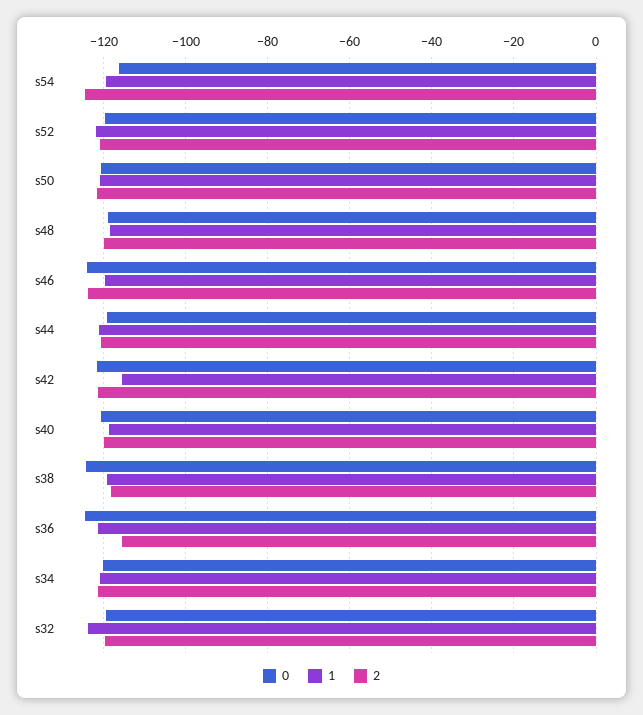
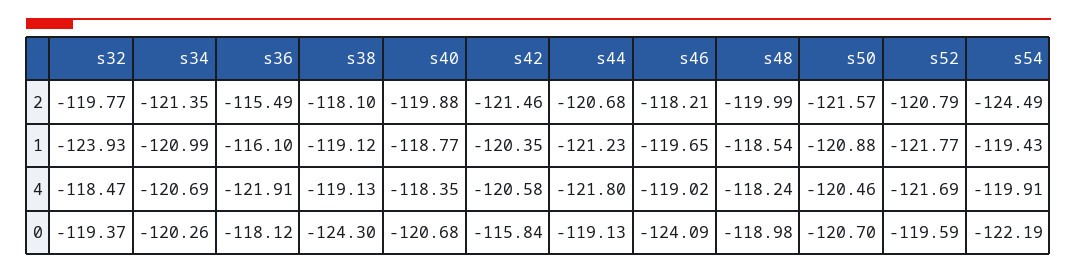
  {
    "0": {
-     "s54": -116,
+     "s54": -122.19,
      "s52": -119.59,
      "s50": -120.7,
      "s48": -118.98,
      "s46": -124.09,
      "s44": -119.13,
-     "s42": -122,
+     "s42": -115.84,
      "s40": -120.68,
      "s38": -124.3,
-     "s36": -124,
+     "s36": -118.12,
      "s34": -120.26,
      "s32": -119.37
    },
    "1": {
      "s54": -119.43,
      "s52": -121.77,
      "s50": -120.88,
      "s48": -118.54,
      "s46": -119.65,
      "s44": -121.23,
-     "s42": -116,
+     "s42": -120.35,
      "s40": -118.77,
      "s38": -119.12,
-     "s36": -122,
+     "s36": -116.1,
      "s34": -120.99,
      "s32": -123.93
    },
    "2": {
      "s54": -124.49,
      "s52": -120.79,
      "s50": -121.57,
      "s48": -119.99,
-     "s46": -124,
+     "s46": -118.21,
      "s44": -120.68,
      "s42": -121.46,
      "s40": -119.88,
      "s38": -118.1,
      "s36": -115.49,
      "s34": -121.35,
      "s32": -119.77
-   }
+   },
+   "4": {
+     "s32": -118.47,
+     "s34": -120.69,
+     "s36": -121.91,
+     "s38": -119.13,
+     "s40": -118.35,
+     "s42": -120.58,
+     "s44": -121.8,
+     "s46": -119.02,
+     "s48": -118.24,
+     "s50": -120.46,
+     "s52": -121.69,
+     "s54": -119.91
+   }
  }

